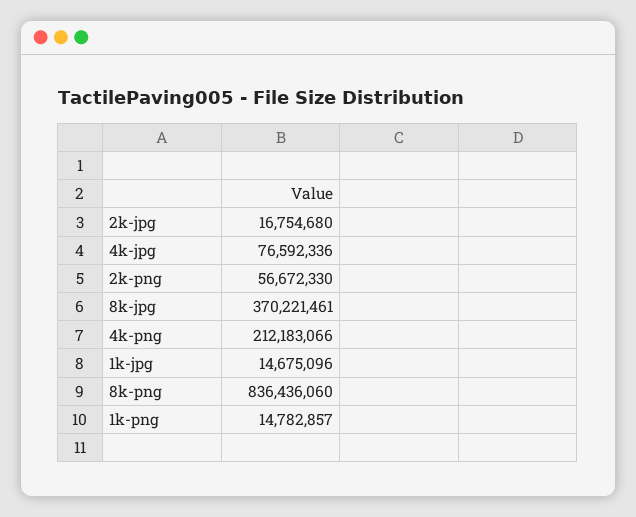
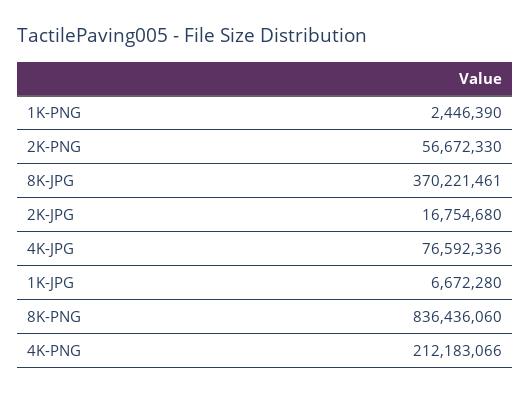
  {
    "2k-jpg": 16754680,
    "4k-jpg": 76592336,
    "2k-png": 56672330,
    "8k-jpg": 370221461,
    "4k-png": 212183066,
-   "1k-jpg": 14675096,
+   "1k-jpg": 6672280,
    "8k-png": 836436060,
-   "1k-png": 14782857
+   "1k-png": 2446390
  }

